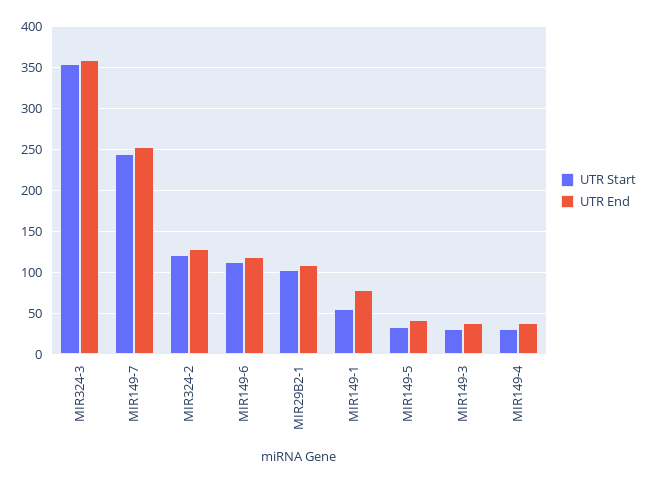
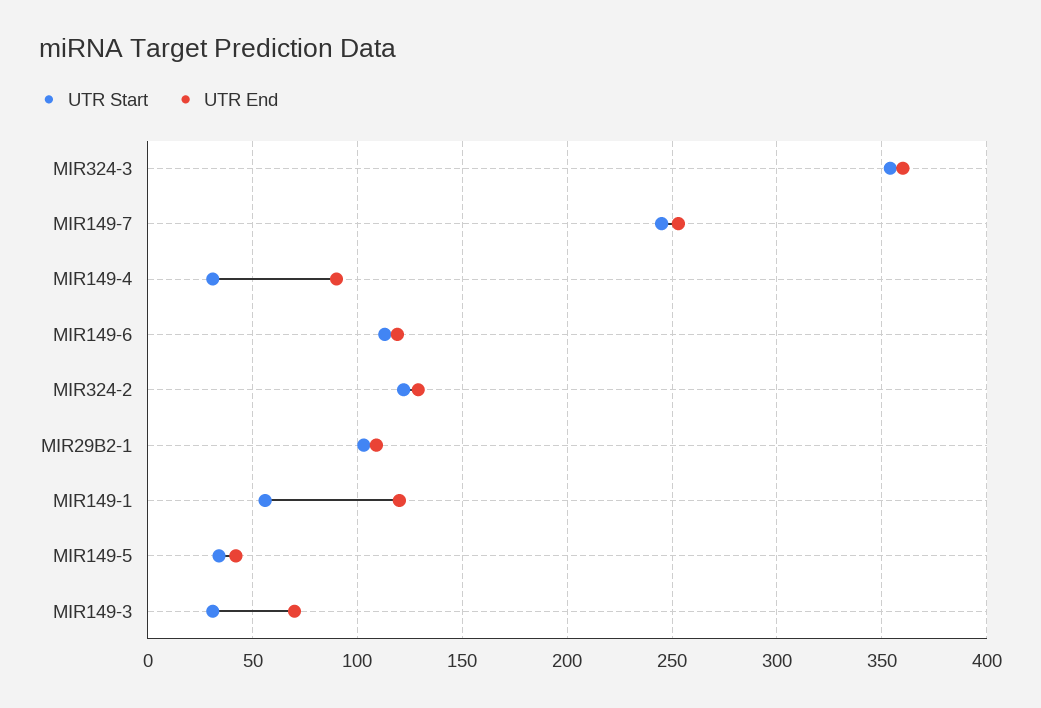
  {
    "UTR Start": {
      "MIR324-3": 355,
      "MIR149-7": 245,
      "MIR324-2": 120,
      "MIR149-6": 115,
      "MIR29B2-1": 105,
      "MIR149-1": 55,
      "MIR149-5": 35,
      "MIR149-3": 30,
      "MIR149-4": 30
    },
    "UTR End": {
      "MIR324-3": 360,
      "MIR149-7": 255,
      "MIR324-2": 130,
      "MIR149-6": 120,
      "MIR29B2-1": 110,
-     "MIR149-1": 80,
+     "MIR149-1": 120,
      "MIR149-5": 40,
-     "MIR149-3": 40,
+     "MIR149-3": 70,
-     "MIR149-4": 40
+     "MIR149-4": 90
    }
  }

